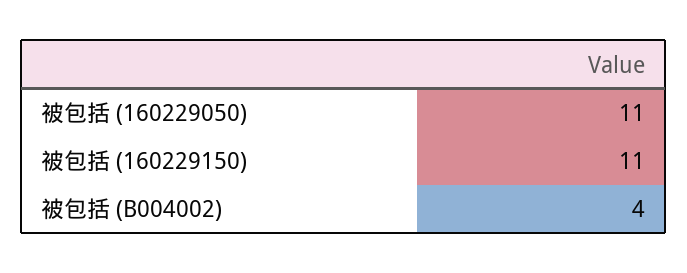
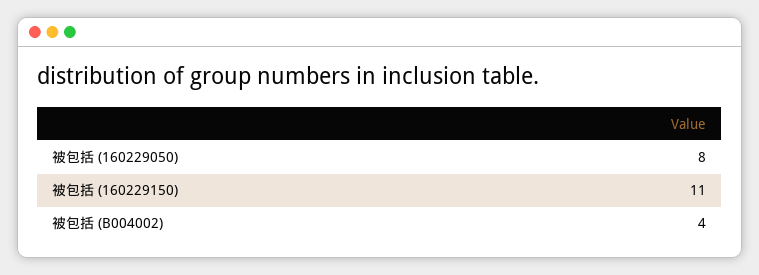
  {
-   "被包括 (160229050)": 11,
+   "被包括 (160229050)": 8,
    "被包括 (160229150)": 11,
    "被包括 (B004002)": 4
  }

